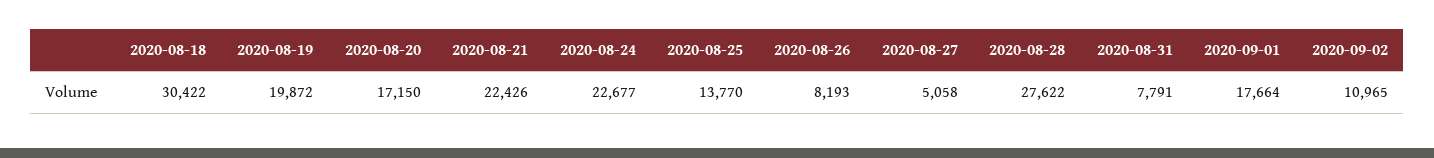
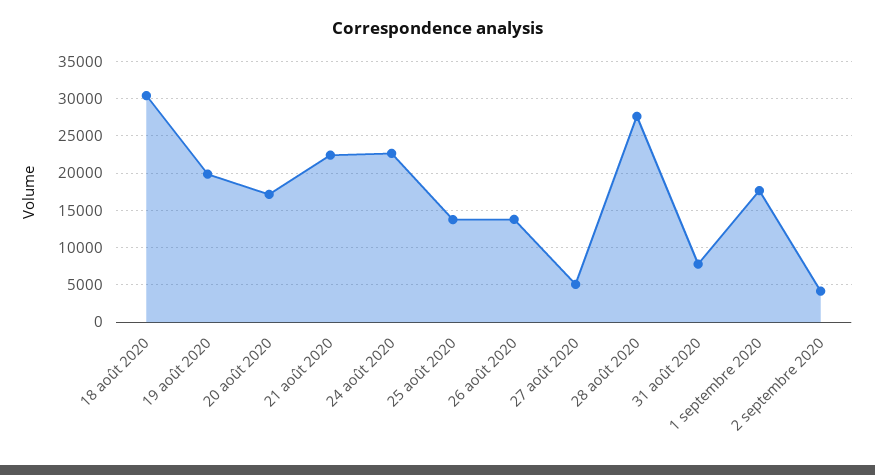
  {
    "2020-08-18": 30422,
    "2020-08-19": 19872,
    "2020-08-20": 17150,
    "2020-08-21": 22426,
    "2020-08-24": 22677,
    "2020-08-25": 13770,
-   "2020-08-26": 8193,
+   "2020-08-26": 14000,
    "2020-08-27": 5058,
    "2020-08-28": 27622,
    "2020-08-31": 7791,
    "2020-09-01": 17664,
-   "2020-09-02": 10965
+   "2020-09-02": 4000
  }

